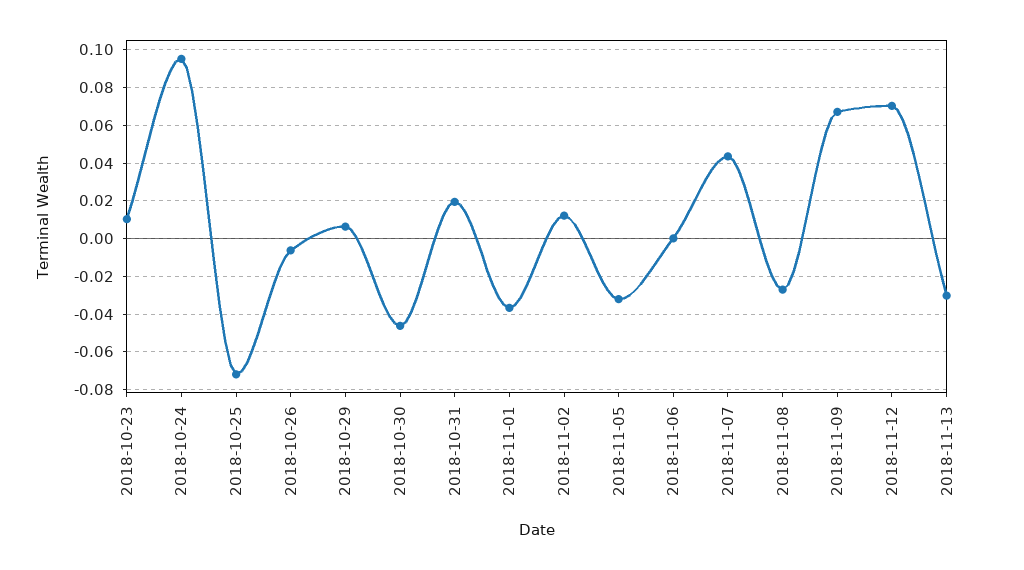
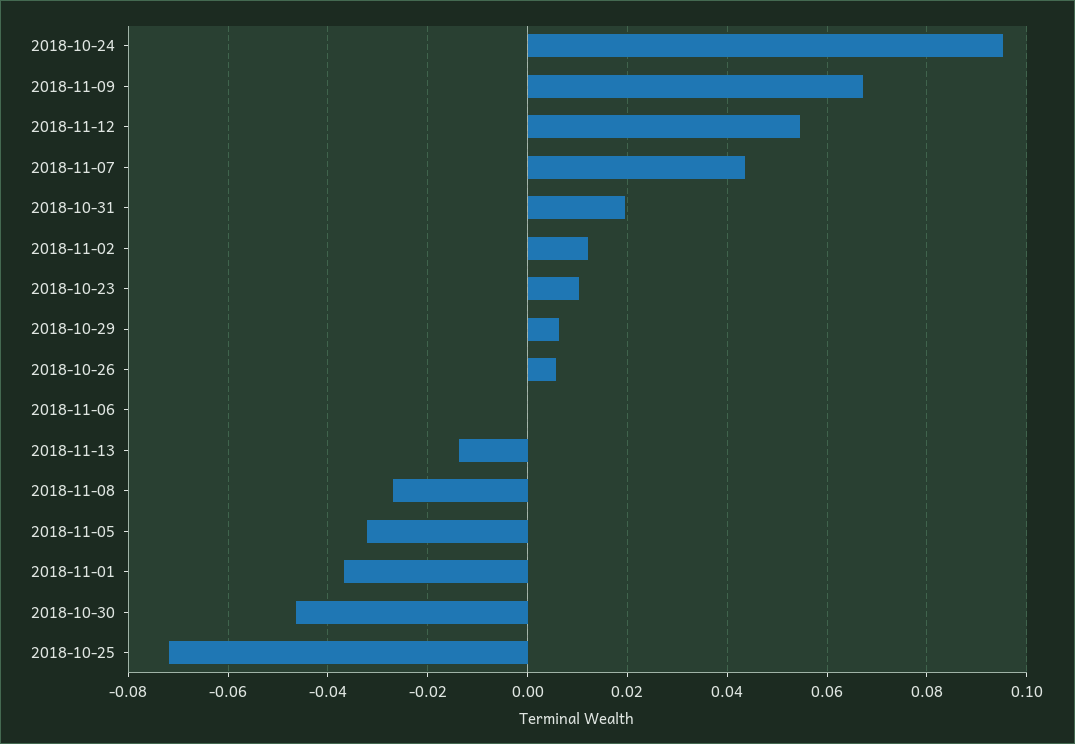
  {
    "2018-10-23": 0.01,
    "2018-10-24": 0.096,
    "2018-10-25": -0.072,
-   "2018-10-26": -0.005,
+   "2018-10-26": 0.006,
    "2018-10-29": 0.006,
    "2018-10-30": -0.046,
    "2018-10-31": 0.02,
    "2018-11-01": -0.036,
    "2018-11-02": 0.012,
    "2018-11-05": -0.032,
    "2018-11-06": 0,
    "2018-11-07": 0.044,
    "2018-11-08": -0.028,
    "2018-11-09": 0.068,
-   "2018-11-12": 0.07,
+   "2018-11-12": 0.054,
-   "2018-11-13": -0.03
+   "2018-11-13": -0.014
  }

